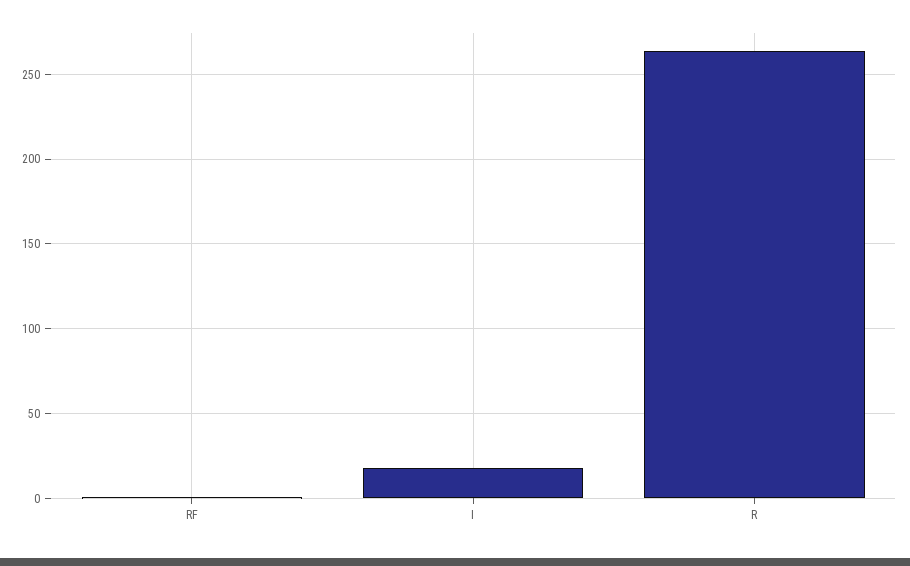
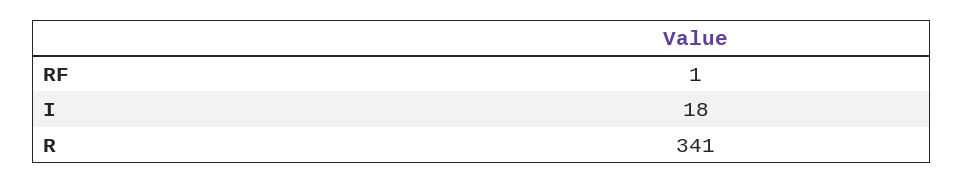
  {
    "RF": 1,
    "I": 18,
-   "R": 265
+   "R": 341
  }

